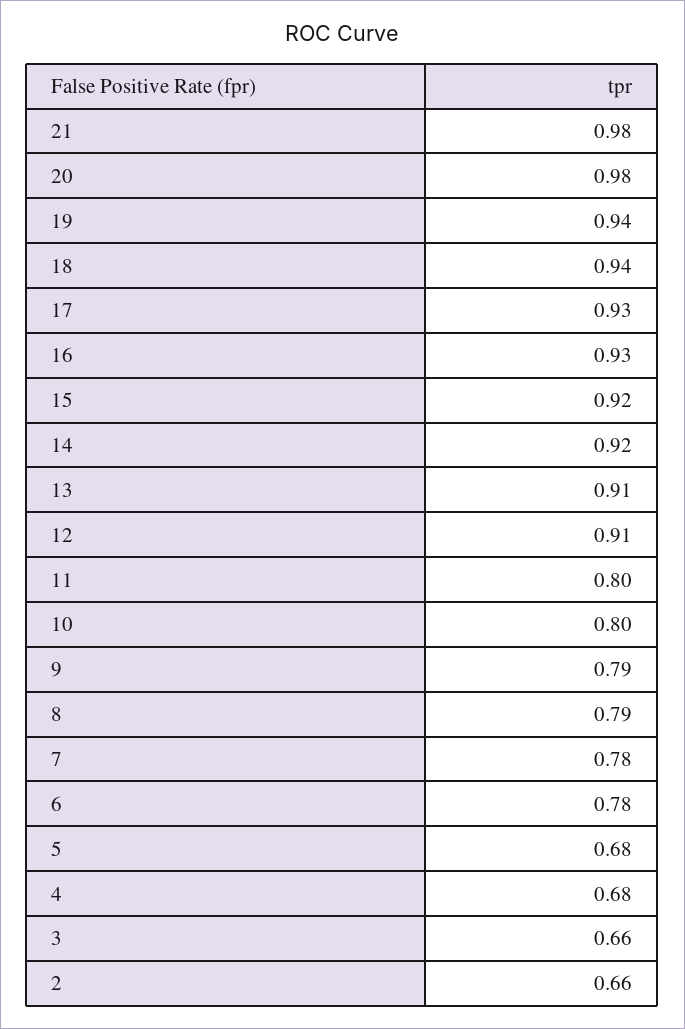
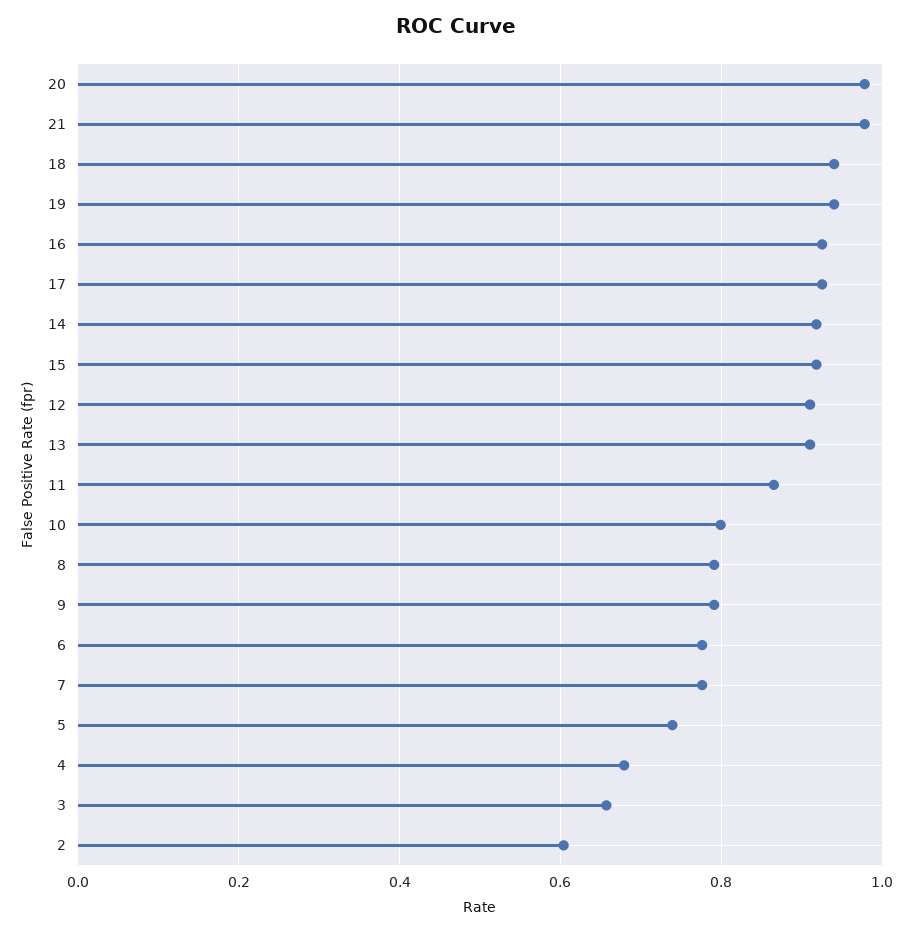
  {
    "21": 0.98,
    "20": 0.98,
    "19": 0.94,
    "18": 0.94,
    "17": 0.93,
    "16": 0.93,
    "15": 0.92,
    "14": 0.92,
    "13": 0.91,
    "12": 0.91,
-   "11": 0.8,
+   "11": 0.86,
    "10": 0.8,
    "9": 0.79,
    "8": 0.79,
    "7": 0.78,
    "6": 0.78,
-   "5": 0.68,
+   "5": 0.74,
    "4": 0.68,
    "3": 0.66,
-   "2": 0.66
+   "2": 0.6
  }

